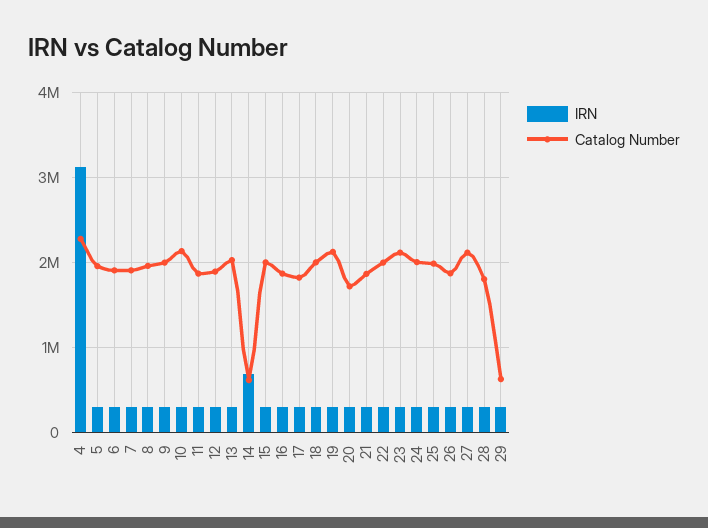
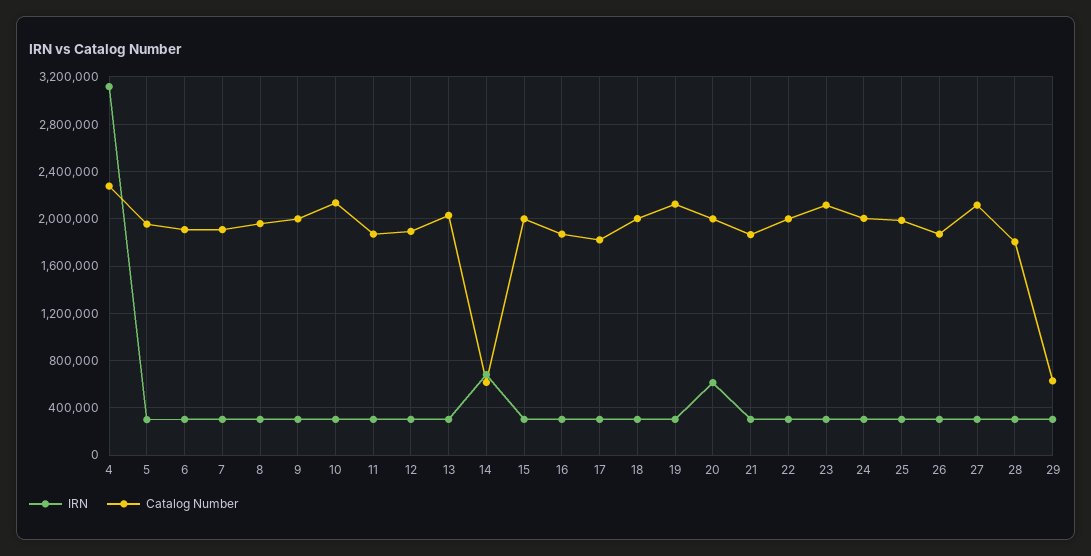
  {
    "IRN": {
      "4": 3100000,
      "5": 300000,
      "6": 300000,
      "7": 300000,
      "8": 300000,
      "9": 300000,
      "10": 300000,
      "11": 300000,
      "12": 300000,
      "13": 300000,
      "14": 700000,
      "15": 300000,
      "16": 300000,
      "17": 300000,
      "18": 300000,
      "19": 300000,
-     "20": 300000,
+     "20": 600000,
      "21": 300000,
      "22": 300000,
      "23": 300000,
      "24": 300000,
      "25": 300000,
      "26": 300000,
      "27": 300000,
      "28": 300000,
      "29": 300000
    },
    "Catalog Number": {
      "4": 2300000,
      "5": 2000000,
      "6": 1900000,
      "7": 1900000,
      "8": 2000000,
      "9": 2000000,
      "10": 2100000,
      "11": 1900000,
      "12": 1900000,
      "13": 2000000,
      "14": 600000,
      "15": 2000000,
      "16": 1900000,
      "17": 1800000,
      "18": 2000000,
      "19": 2100000,
-     "20": 1700000,
+     "20": 2000000,
      "21": 1900000,
      "22": 2000000,
      "23": 2100000,
      "24": 2000000,
      "25": 2000000,
      "26": 1900000,
      "27": 2100000,
      "28": 1800000,
      "29": 600000
    }
  }

